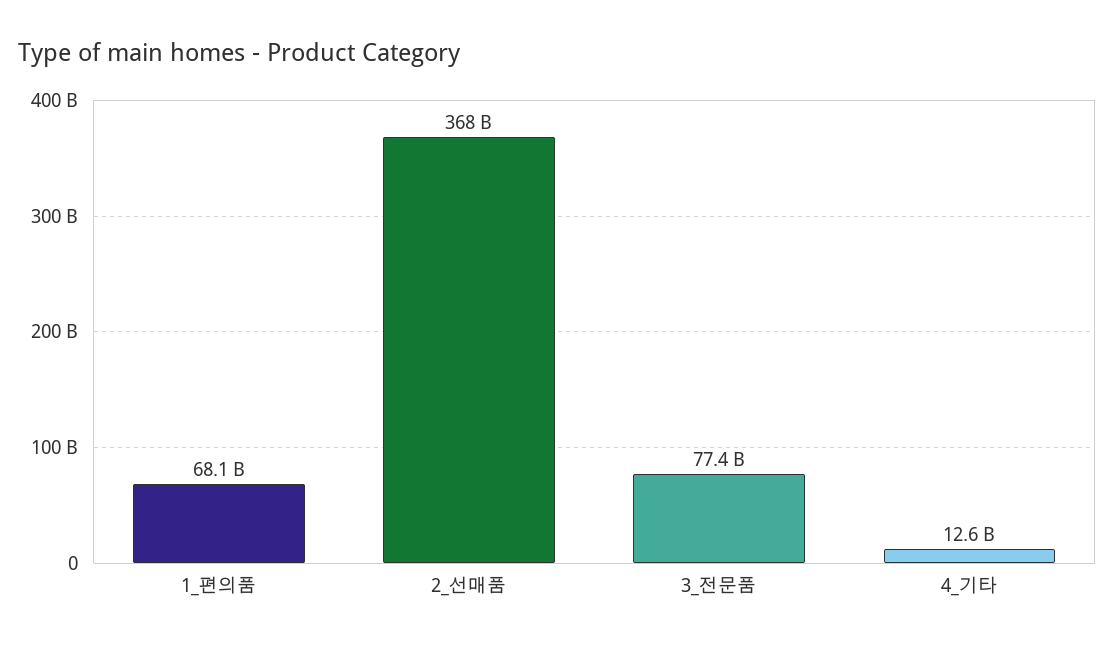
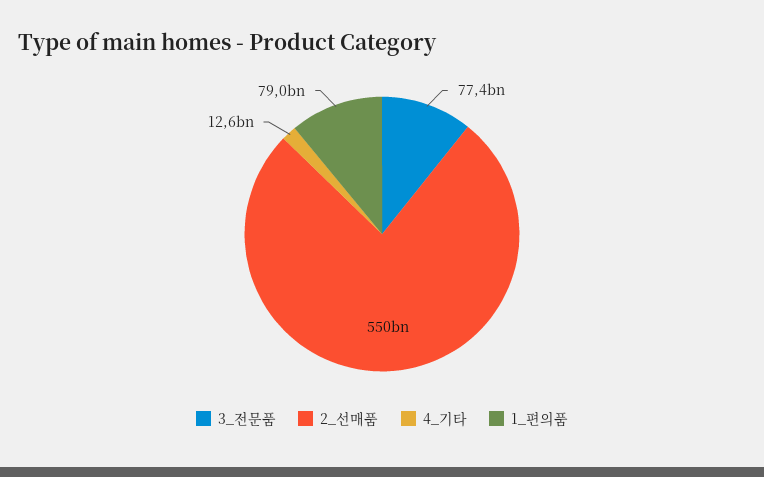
  {
-   "1_편의품": 68100000000,
+   "1_편의품": 79000000000,
-   "2_선매품": 368000000000,
+   "2_선매품": 550000000000,
    "3_전문품": 77400000000,
    "4_기타": 12600000000
  }

